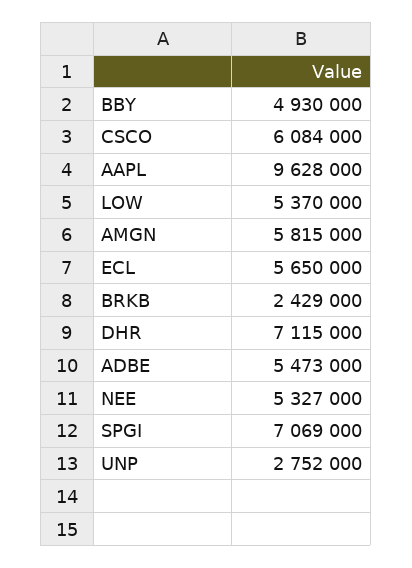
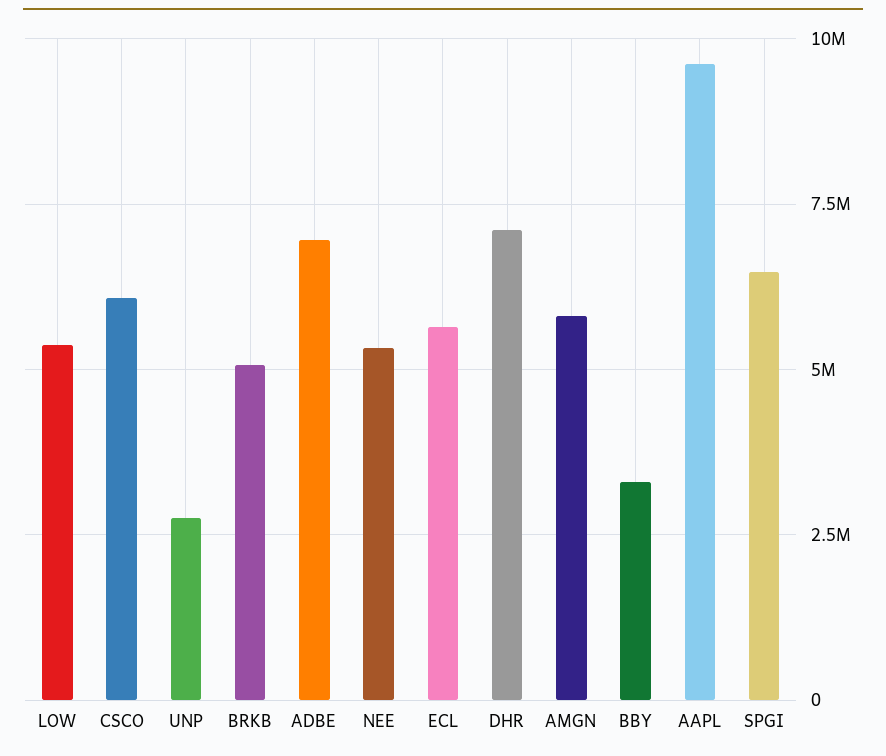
  {
-   "BBY": 4930000,
+   "BBY": 3250000,
    "CSCO": 6084000,
    "AAPL": 9628000,
    "LOW": 5370000,
    "AMGN": 5815000,
    "ECL": 5650000,
-   "BRKB": 2429000,
+   "BRKB": 5000000,
    "DHR": 7115000,
-   "ADBE": 5473000,
+   "ADBE": 7000000,
    "NEE": 5327000,
-   "SPGI": 7069000,
+   "SPGI": 6500000,
    "UNP": 2752000
  }

